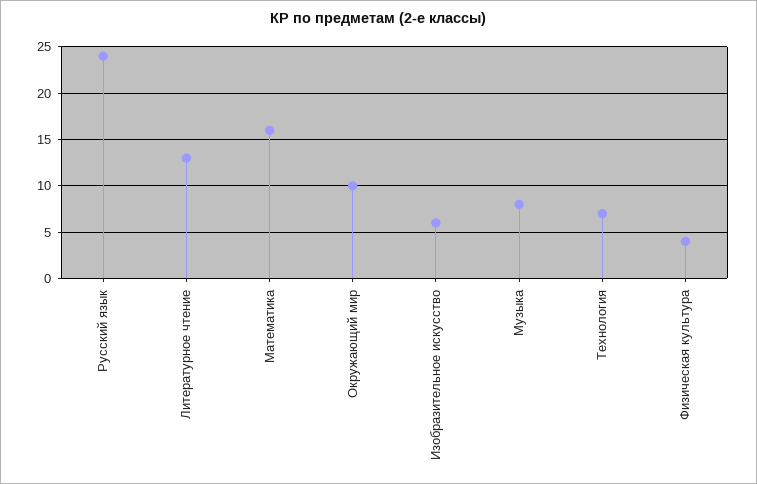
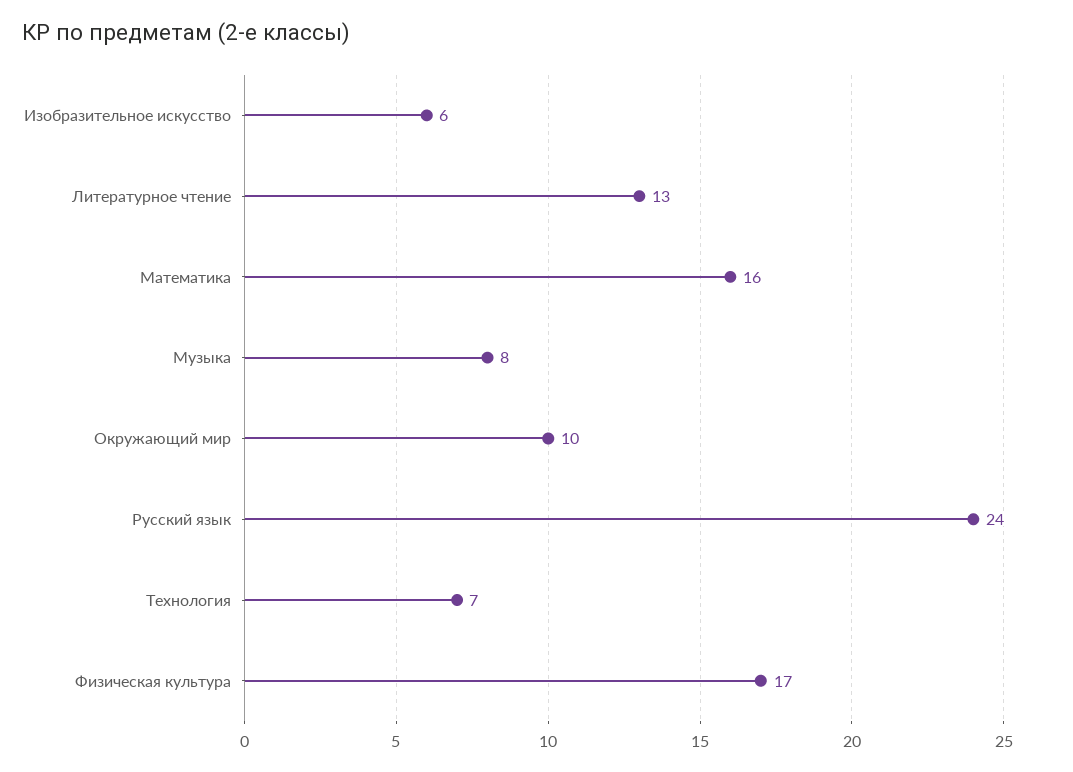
  {
    "Русский язык": 24,
    "Литературное чтение": 13,
    "Математика": 16,
    "Окружающий мир": 10,
    "Изобразительное искусство": 6,
    "Музыка": 8,
    "Технология": 7,
-   "Физическая культура": 4
+   "Физическая культура": 17
  }

